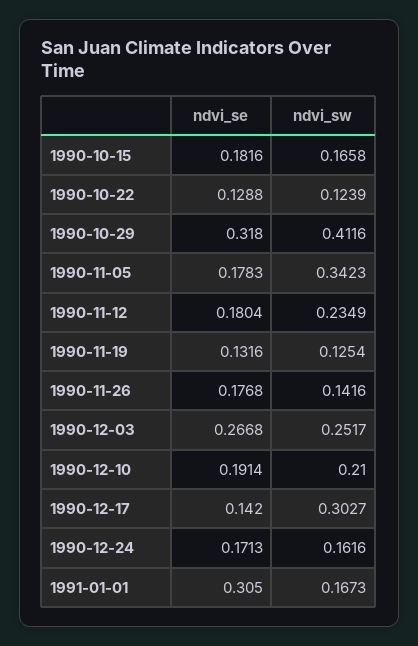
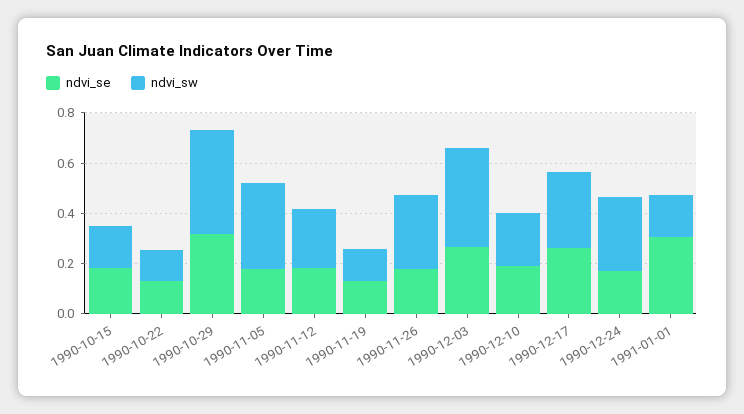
  {
    "ndvi_se": {
      "1990-10-15": 0.1816,
      "1990-10-22": 0.1288,
      "1990-10-29": 0.318,
      "1990-11-05": 0.1783,
      "1990-11-12": 0.1804,
      "1990-11-19": 0.1316,
      "1990-11-26": 0.1768,
      "1990-12-03": 0.2668,
      "1990-12-10": 0.1914,
-     "1990-12-17": 0.142,
+     "1990-12-17": 0.25,
      "1990-12-24": 0.1713,
      "1991-01-01": 0.305
    },
    "ndvi_sw": {
      "1990-10-15": 0.1658,
      "1990-10-22": 0.1239,
      "1990-10-29": 0.4116,
      "1990-11-05": 0.3423,
      "1990-11-12": 0.2349,
      "1990-11-19": 0.1254,
-     "1990-11-26": 0.1416,
+     "1990-11-26": 0.3,
-     "1990-12-03": 0.2517,
+     "1990-12-03": 0.4,
      "1990-12-10": 0.21,
      "1990-12-17": 0.3027,
-     "1990-12-24": 0.1616,
+     "1990-12-24": 0.3,
      "1991-01-01": 0.1673
    }
  }

